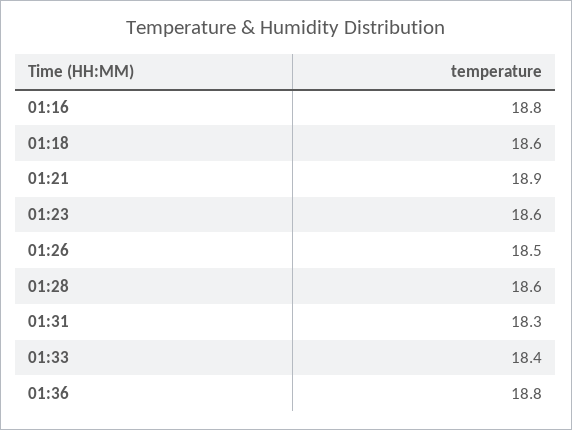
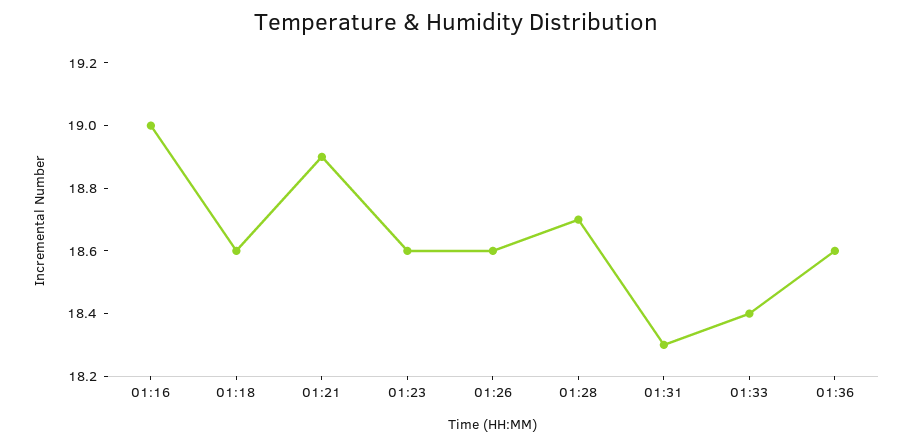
  {
-   "01:16": 18.8,
+   "01:16": 19,
    "01:18": 18.6,
    "01:21": 18.9,
    "01:23": 18.6,
-   "01:26": 18.5,
+   "01:26": 18.6,
-   "01:28": 18.6,
+   "01:28": 18.7,
    "01:31": 18.3,
    "01:33": 18.4,
-   "01:36": 18.8
+   "01:36": 18.6
  }

